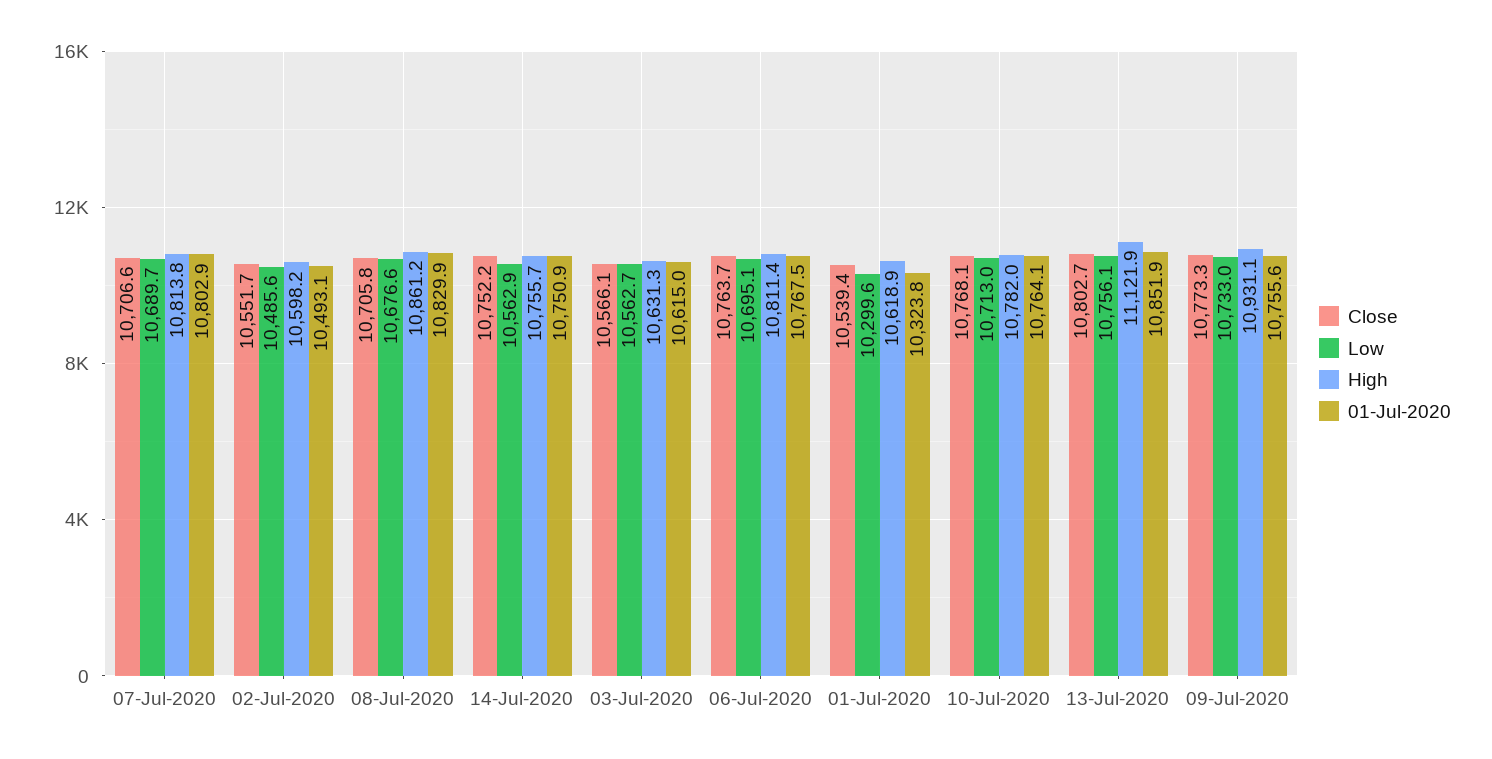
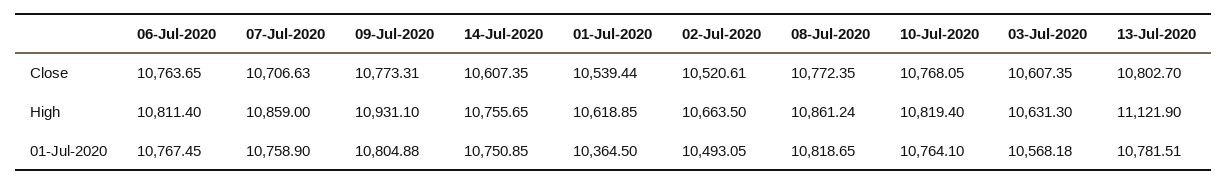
  {
    "Close": {
      "07-Jul-2020": 10706.63,
-     "02-Jul-2020": 10551.7,
+     "02-Jul-2020": 10520.61,
-     "08-Jul-2020": 10705.8,
+     "08-Jul-2020": 10772.35,
-     "14-Jul-2020": 10752.2,
+     "14-Jul-2020": 10607.35,
-     "03-Jul-2020": 10566.1,
+     "03-Jul-2020": 10607.35,
      "06-Jul-2020": 10763.65,
      "01-Jul-2020": 10539.44,
      "10-Jul-2020": 10768.05,
      "13-Jul-2020": 10802.7,
      "09-Jul-2020": 10773.31
    },
-   "Low": {
-     "07-Jul-2020": 10689.7,
-     "02-Jul-2020": 10485.6,
-     "08-Jul-2020": 10676.6,
-     "14-Jul-2020": 10562.9,
-     "03-Jul-2020": 10562.7,
-     "06-Jul-2020": 10695.1,
-     "01-Jul-2020": 10299.6,
-     "10-Jul-2020": 10713,
-     "13-Jul-2020": 10756.1,
-     "09-Jul-2020": 10733
-   },
    "High": {
-     "07-Jul-2020": 10813.8,
+     "07-Jul-2020": 10859,
-     "02-Jul-2020": 10598.2,
+     "02-Jul-2020": 10663.5,
      "08-Jul-2020": 10861.24,
      "14-Jul-2020": 10755.65,
      "03-Jul-2020": 10631.3,
      "06-Jul-2020": 10811.4,
      "01-Jul-2020": 10618.85,
-     "10-Jul-2020": 10782,
+     "10-Jul-2020": 10819.4,
      "13-Jul-2020": 11121.9,
      "09-Jul-2020": 10931.1
    },
    "01-Jul-2020": {
-     "07-Jul-2020": 10802.9,
+     "07-Jul-2020": 10758.9,
      "02-Jul-2020": 10493.05,
-     "08-Jul-2020": 10829.9,
+     "08-Jul-2020": 10818.65,
      "14-Jul-2020": 10750.85,
-     "03-Jul-2020": 10615,
+     "03-Jul-2020": 10568.18,
      "06-Jul-2020": 10767.45,
-     "01-Jul-2020": 10323.8,
+     "01-Jul-2020": 10364.5,
      "10-Jul-2020": 10764.1,
-     "13-Jul-2020": 10851.9,
+     "13-Jul-2020": 10781.51,
-     "09-Jul-2020": 10755.6
+     "09-Jul-2020": 10804.88
    }
  }

